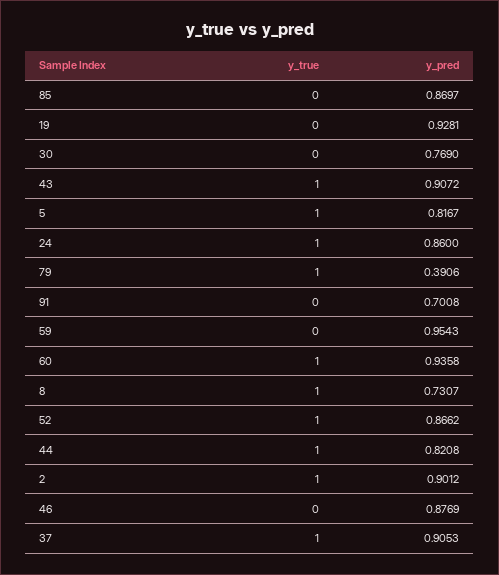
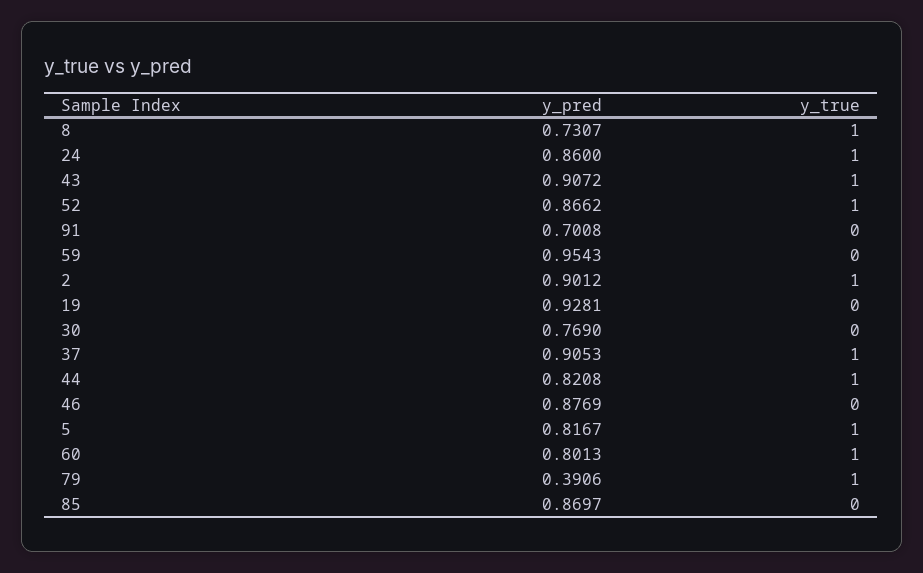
  {
    "y_true": {
      "85": 0,
      "19": 0,
      "30": 0,
      "43": 1,
      "5": 1,
      "24": 1,
      "79": 1,
      "91": 0,
      "59": 0,
      "60": 1,
      "8": 1,
      "52": 1,
      "44": 1,
      "2": 1,
      "46": 0,
      "37": 1
    },
    "y_pred": {
      "85": 0.8697,
      "19": 0.9281,
      "30": 0.769,
      "43": 0.9072,
      "5": 0.8167,
      "24": 0.86,
      "79": 0.3906,
      "91": 0.7008,
      "59": 0.9543,
-     "60": 0.9358,
+     "60": 0.8013,
      "8": 0.7307,
      "52": 0.8662,
      "44": 0.8208,
      "2": 0.9012,
      "46": 0.8769,
      "37": 0.9053
    }
  }

